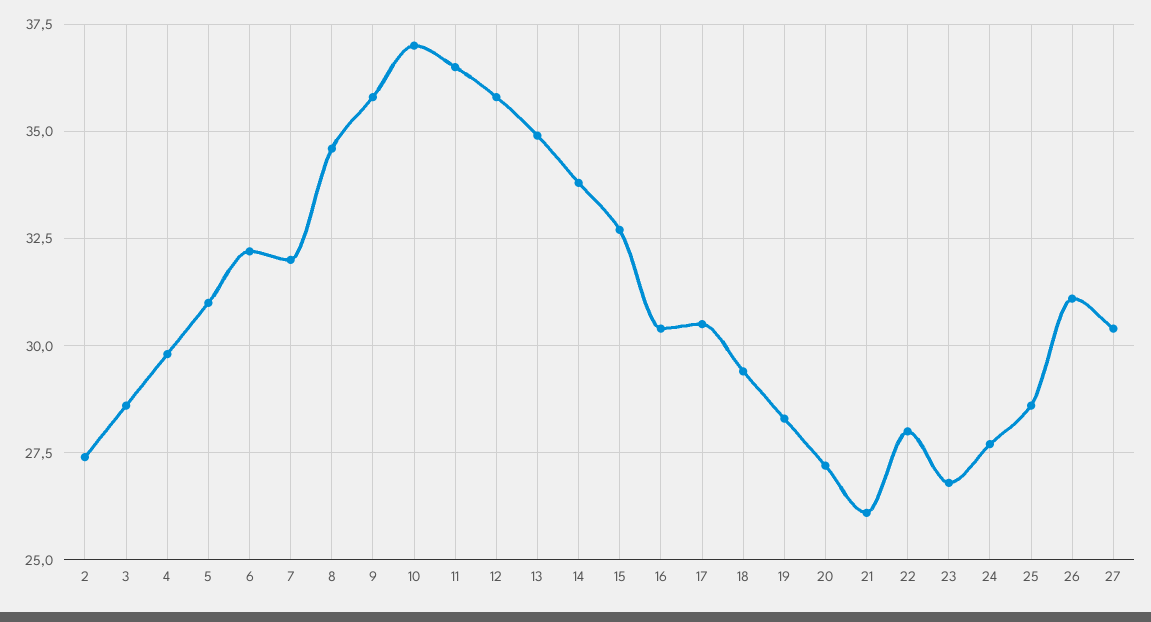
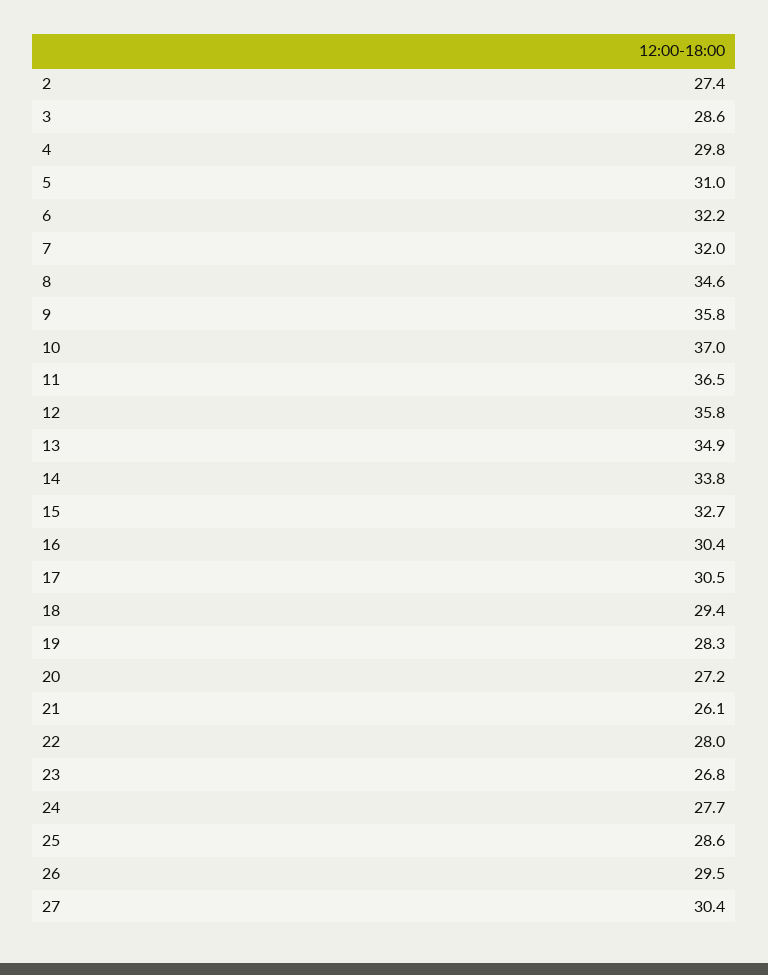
  {
    "2": 27.4,
    "3": 28.6,
    "4": 29.8,
    "5": 31,
    "6": 32.2,
    "7": 32,
    "8": 34.6,
    "9": 35.8,
    "10": 37,
    "11": 36.5,
    "12": 35.8,
    "13": 34.9,
    "14": 33.8,
    "15": 32.7,
    "16": 30.4,
    "17": 30.5,
    "18": 29.4,
    "19": 28.3,
    "20": 27.2,
    "21": 26.1,
    "22": 28,
    "23": 26.8,
    "24": 27.7,
    "25": 28.6,
-   "26": 31,
+   "26": 29.5,
    "27": 30.4
  }

